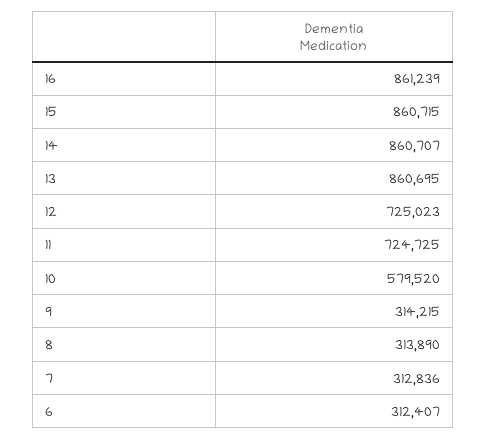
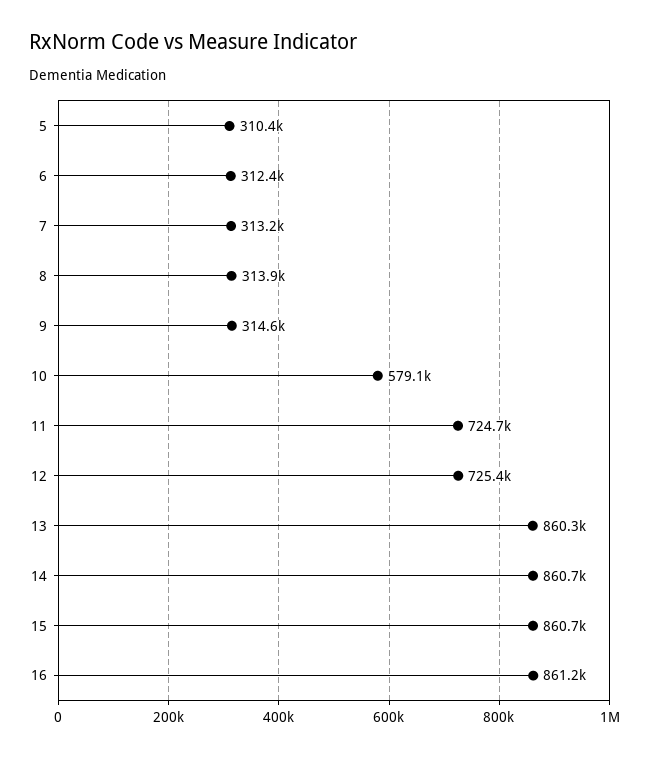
  {
    "16": 861239,
    "15": 860715,
    "14": 860707,
-   "13": 860695,
+   "13": 860300,
-   "12": 725023,
+   "12": 725400,
    "11": 724725,
-   "10": 579520,
+   "10": 579100,
-   "9": 314215,
+   "9": 314600,
    "8": 313890,
-   "7": 312836,
+   "7": 313200,
-   "6": 312407
+   "6": 312407,
+   "5": 310400
  }

